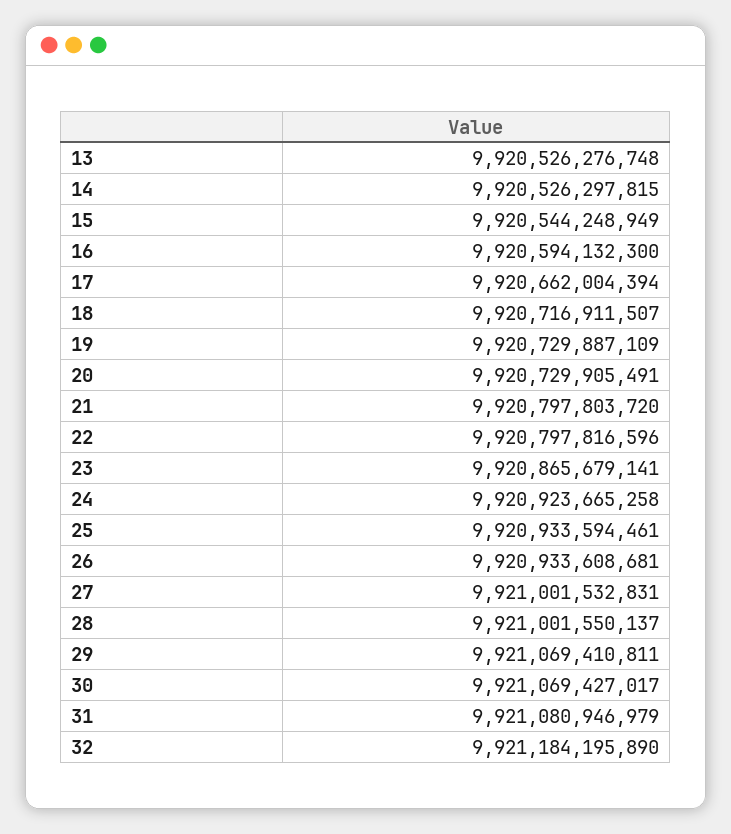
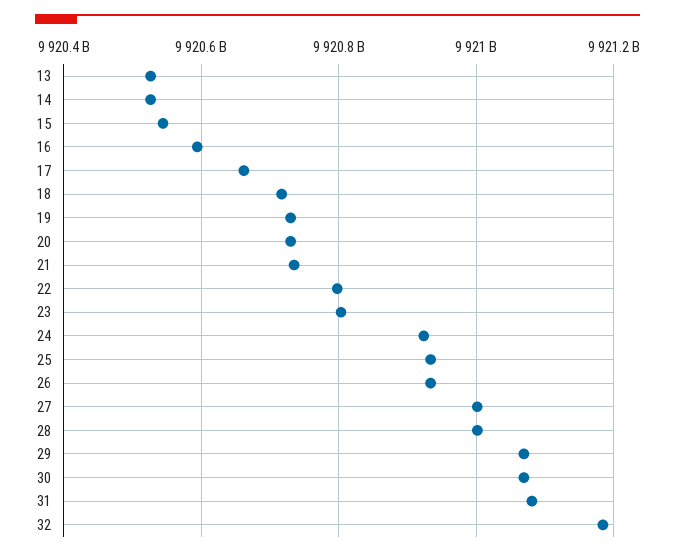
  {
    "13": 9920526276748,
    "14": 9920526297815,
    "15": 9920544248949,
    "16": 9920594132300,
    "17": 9920662004394,
    "18": 9920716911507,
    "19": 9920729887109,
    "20": 9920729905491,
-   "21": 9920797803720,
+   "21": 9920740000000,
    "22": 9920797816596,
-   "23": 9920865679141,
+   "23": 9920800000000,
    "24": 9920923665258,
    "25": 9920933594461,
    "26": 9920933608681,
    "27": 9921001532831,
    "28": 9921001550137,
    "29": 9921069410811,
    "30": 9921069427017,
    "31": 9921080946979,
    "32": 9921184195890
  }

